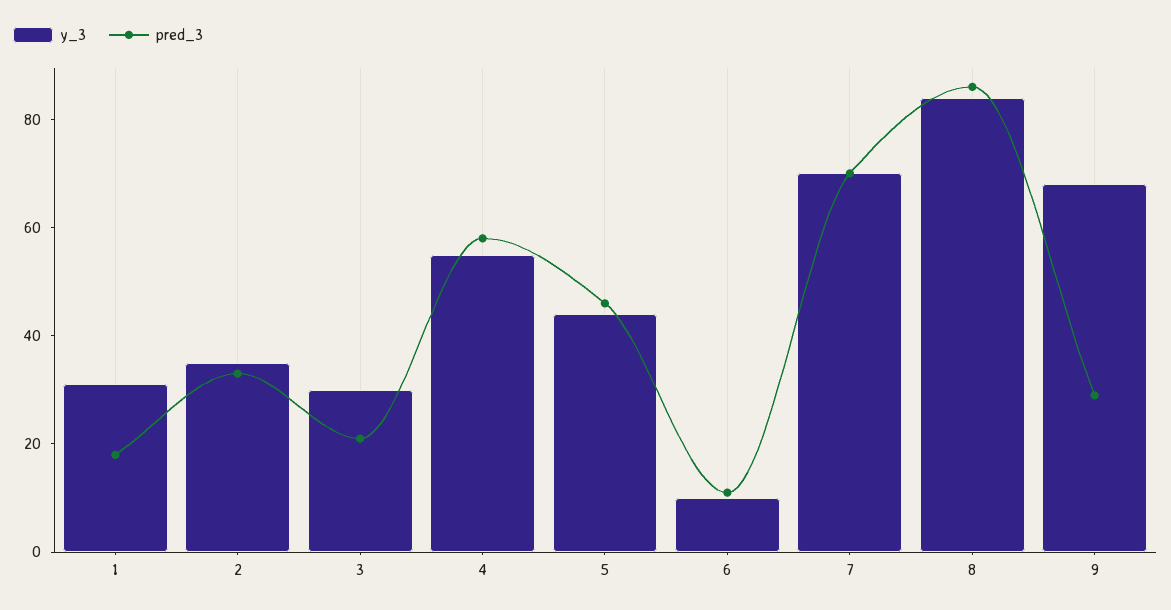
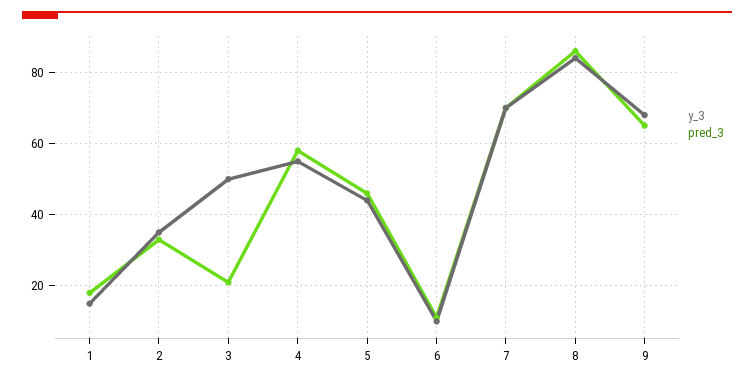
  {
    "y_3": {
-     "1": 30,
+     "1": 15,
      "2": 35,
-     "3": 30,
+     "3": 50,
      "4": 55,
      "5": 45,
      "6": 10,
      "7": 70,
      "8": 85,
      "9": 70
    },
    "pred_3": {
      "1": 20,
      "2": 35,
      "3": 20,
      "4": 60,
      "5": 45,
      "6": 10,
      "7": 70,
      "8": 85,
-     "9": 30
+     "9": 65
    }
  }

